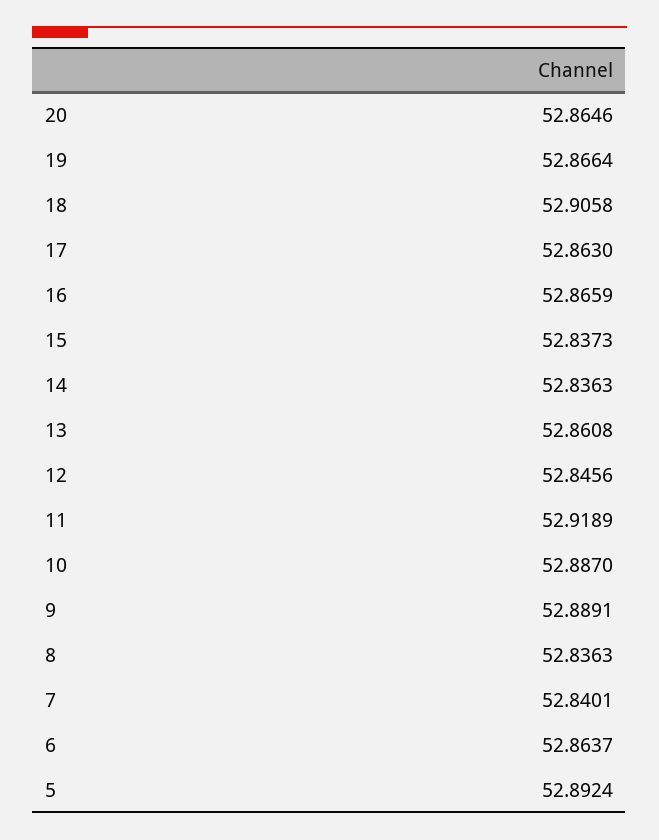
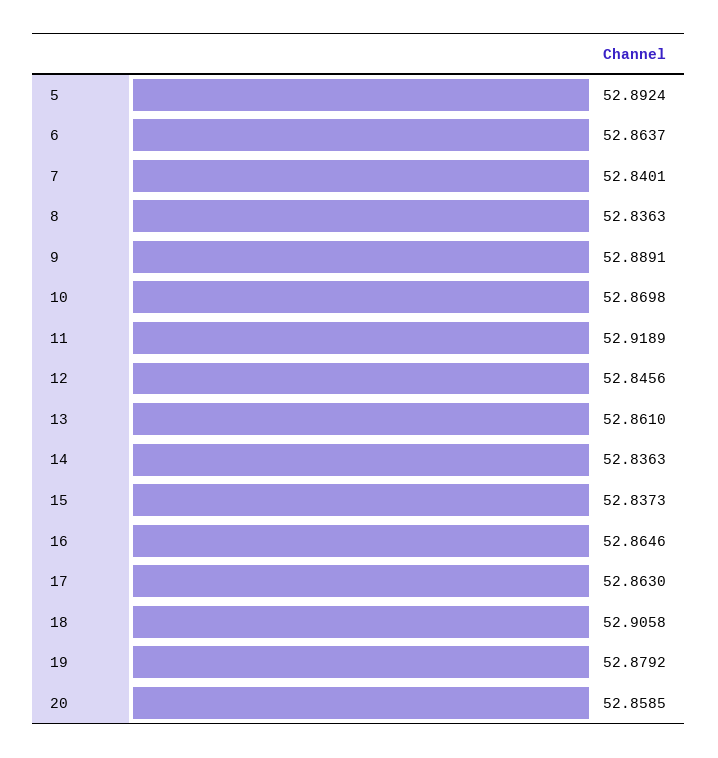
  {
-   "20": 52.8646,
+   "20": 52.8585,
-   "19": 52.8664,
+   "19": 52.8792,
    "18": 52.9058,
    "17": 52.863,
-   "16": 52.8659,
+   "16": 52.8646,
    "15": 52.8373,
    "14": 52.8363,
-   "13": 52.8608,
+   "13": 52.861,
    "12": 52.8456,
    "11": 52.9189,
-   "10": 52.887,
+   "10": 52.8698,
    "9": 52.8891,
    "8": 52.8363,
    "7": 52.8401,
    "6": 52.8637,
    "5": 52.8924
  }

